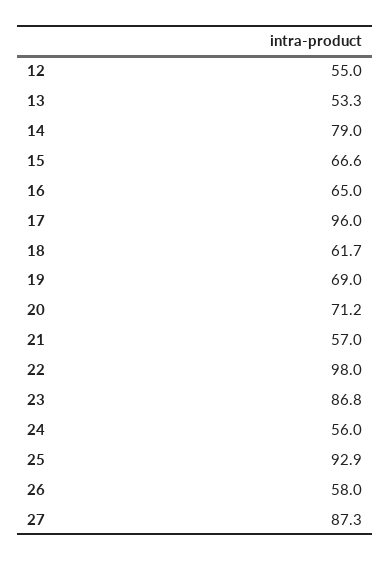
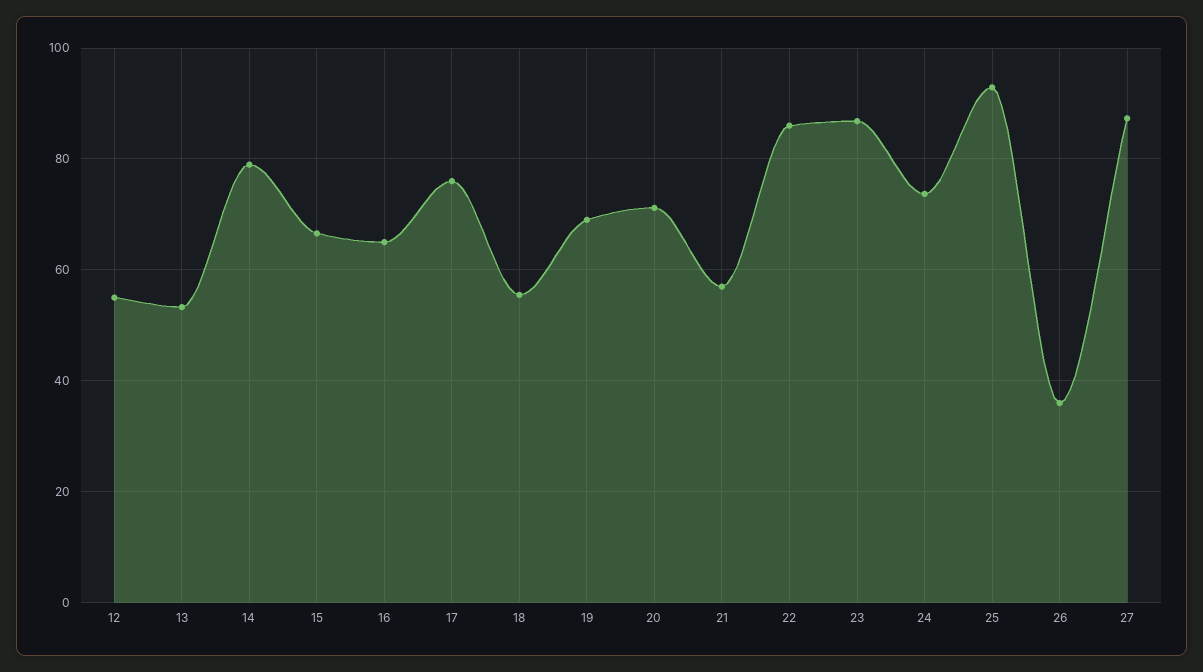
  {
    "12": 55,
    "13": 53.3,
    "14": 79,
    "15": 66.6,
    "16": 65,
-   "17": 96,
+   "17": 76,
-   "18": 61.7,
+   "18": 56,
    "19": 69,
    "20": 71.2,
    "21": 57,
-   "22": 98,
+   "22": 86,
    "23": 86.8,
-   "24": 56,
+   "24": 74,
    "25": 92.9,
-   "26": 58,
+   "26": 36,
    "27": 87.3
  }

